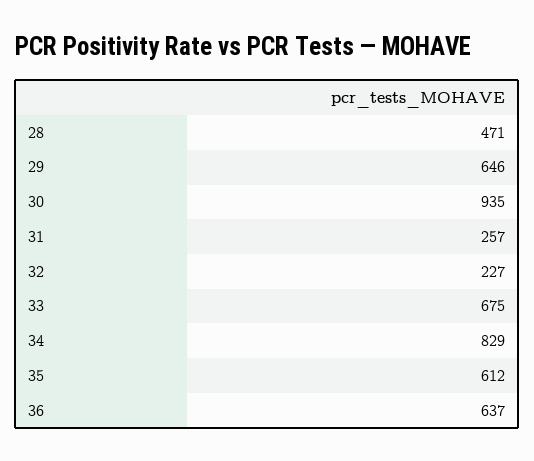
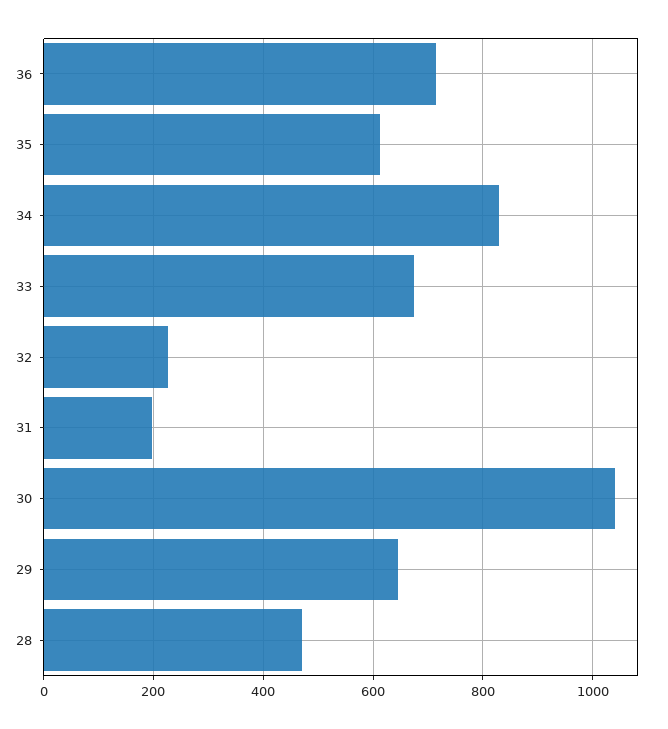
  {
    "28": 471,
    "29": 646,
-   "30": 935,
+   "30": 1040,
-   "31": 257,
+   "31": 200,
    "32": 227,
    "33": 675,
    "34": 829,
    "35": 612,
-   "36": 637
+   "36": 720
  }

